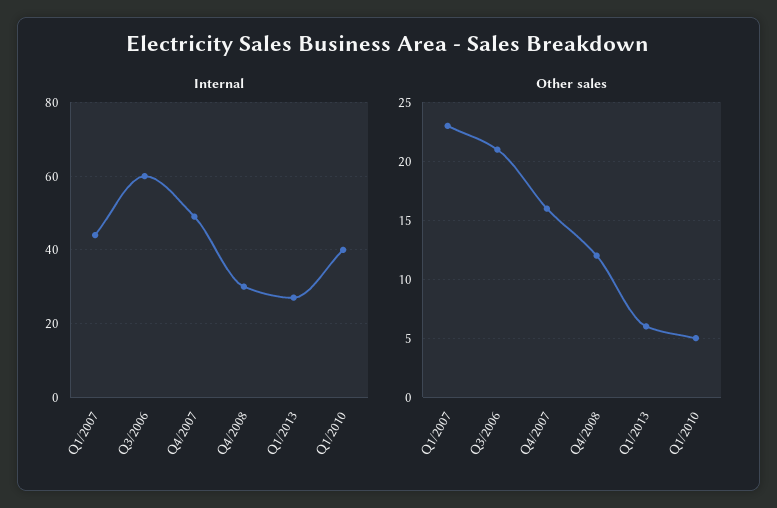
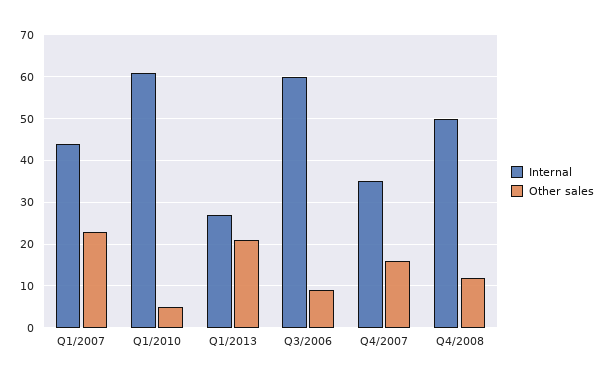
  {
    "Internal": {
      "Q1/2007": 45,
      "Q3/2006": 60,
-     "Q4/2007": 50,
+     "Q4/2007": 35,
-     "Q4/2008": 30,
+     "Q4/2008": 50,
      "Q1/2013": 25,
-     "Q1/2010": 40
+     "Q1/2010": 60
    },
    "Other sales": {
      "Q1/2007": 23,
-     "Q3/2006": 21,
+     "Q3/2006": 10,
      "Q4/2007": 16,
      "Q4/2008": 12,
-     "Q1/2013": 6,
+     "Q1/2013": 20,
      "Q1/2010": 5
    }
  }

